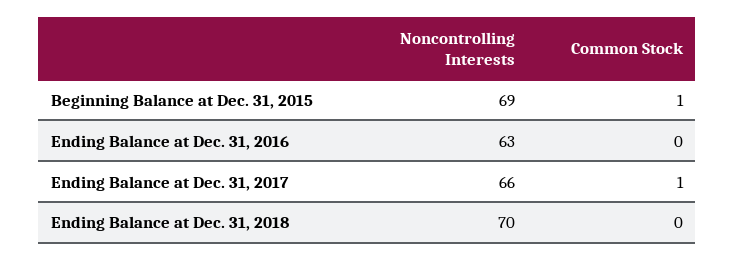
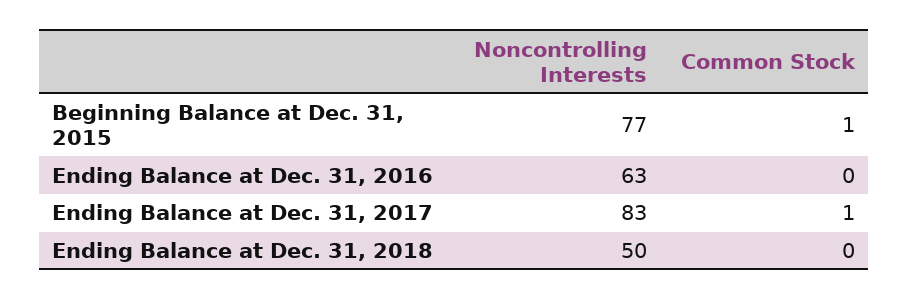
  {
    "Noncontrolling Interests": {
-     "Beginning Balance at Dec. 31, 2015": 69,
+     "Beginning Balance at Dec. 31, 2015": 77,
      "Ending Balance at Dec. 31, 2016": 63,
-     "Ending Balance at Dec. 31, 2017": 66,
+     "Ending Balance at Dec. 31, 2017": 83,
-     "Ending Balance at Dec. 31, 2018": 70
+     "Ending Balance at Dec. 31, 2018": 50
    },
    "Common Stock": {
      "Beginning Balance at Dec. 31, 2015": 1,
      "Ending Balance at Dec. 31, 2016": 0,
      "Ending Balance at Dec. 31, 2017": 1,
      "Ending Balance at Dec. 31, 2018": 0
    }
  }

